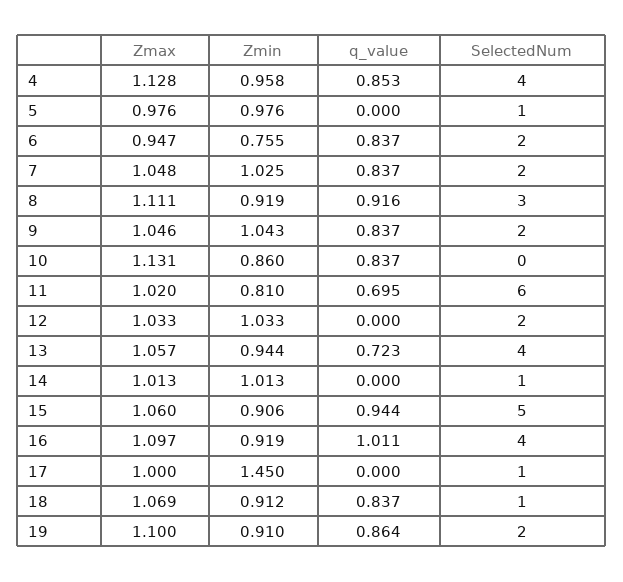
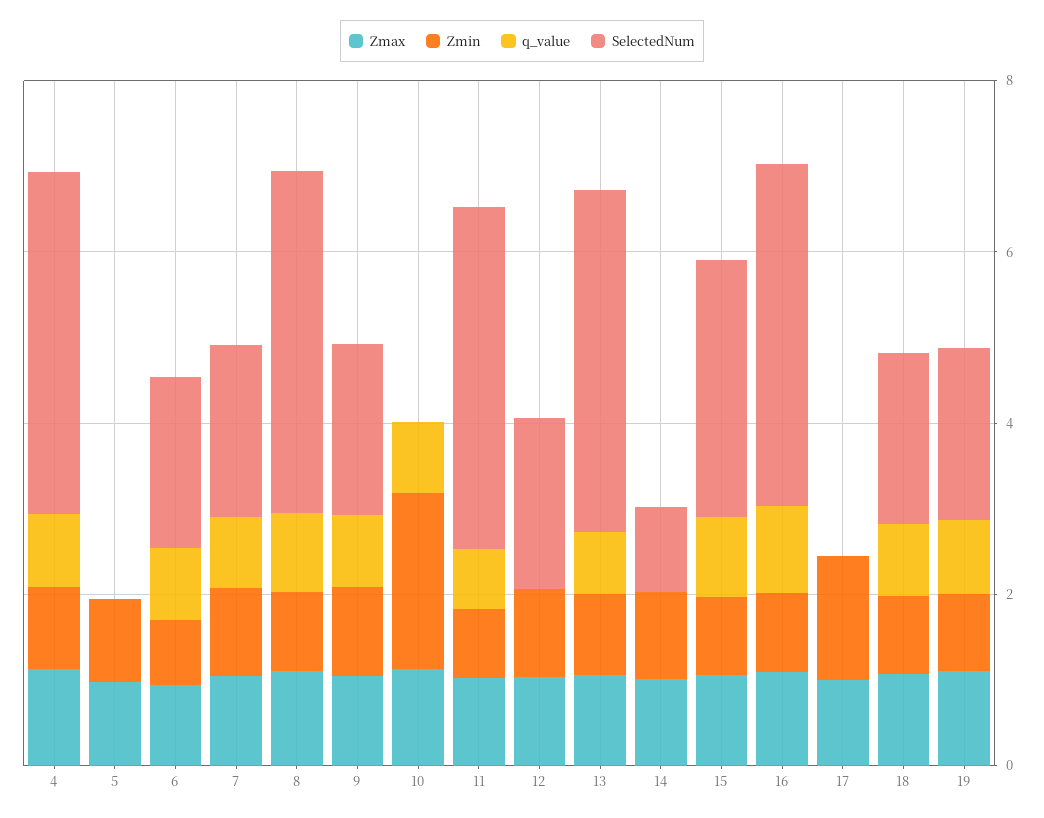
  {
    "Zmax": {
      "4": 1.128,
      "5": 0.976,
      "6": 0.947,
      "7": 1.048,
      "8": 1.111,
      "9": 1.046,
      "10": 1.131,
      "11": 1.02,
      "12": 1.033,
      "13": 1.057,
      "14": 1.013,
      "15": 1.06,
      "16": 1.097,
      "17": 1,
      "18": 1.069,
      "19": 1.1
    },
    "Zmin": {
      "4": 0.958,
      "5": 0.976,
      "6": 0.755,
      "7": 1.025,
      "8": 0.919,
      "9": 1.043,
-     "10": 0.86,
+     "10": 2,
      "11": 0.81,
      "12": 1.033,
      "13": 0.944,
      "14": 1.013,
      "15": 0.906,
      "16": 0.919,
      "17": 1.45,
      "18": 0.912,
      "19": 0.91
    },
    "q_value": {
      "4": 0.853,
      "5": 0,
      "6": 0.837,
      "7": 0.837,
      "8": 0.916,
      "9": 0.837,
      "10": 0.837,
      "11": 0.695,
      "12": 0,
      "13": 0.723,
      "14": 0,
      "15": 0.944,
      "16": 1.011,
      "17": 0,
      "18": 0.837,
      "19": 0.864
    },
    "SelectedNum": {
      "4": 4,
-     "5": 1,
+     "5": 0,
      "6": 2,
      "7": 2,
-     "8": 3,
+     "8": 4,
      "9": 2,
      "10": 0,
-     "11": 6,
+     "11": 4,
      "12": 2,
      "13": 4,
      "14": 1,
-     "15": 5,
+     "15": 3,
      "16": 4,
-     "17": 1,
+     "17": 0,
-     "18": 1,
+     "18": 2,
      "19": 2
    }
  }

